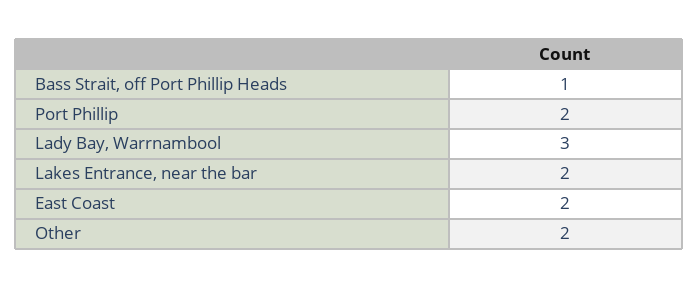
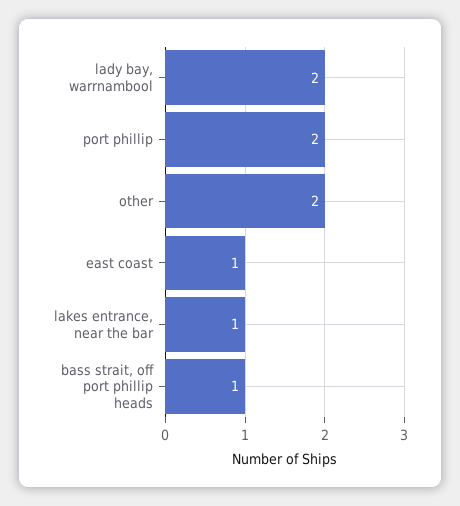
  {
    "Bass Strait, off Port Phillip Heads": 1,
    "Port Phillip": 2,
-   "Lady Bay, Warrnambool": 3,
+   "Lady Bay, Warrnambool": 2,
-   "Lakes Entrance, near the bar": 2,
+   "Lakes Entrance, near the bar": 1,
-   "East Coast": 2,
+   "East Coast": 1,
    "Other": 2
  }

